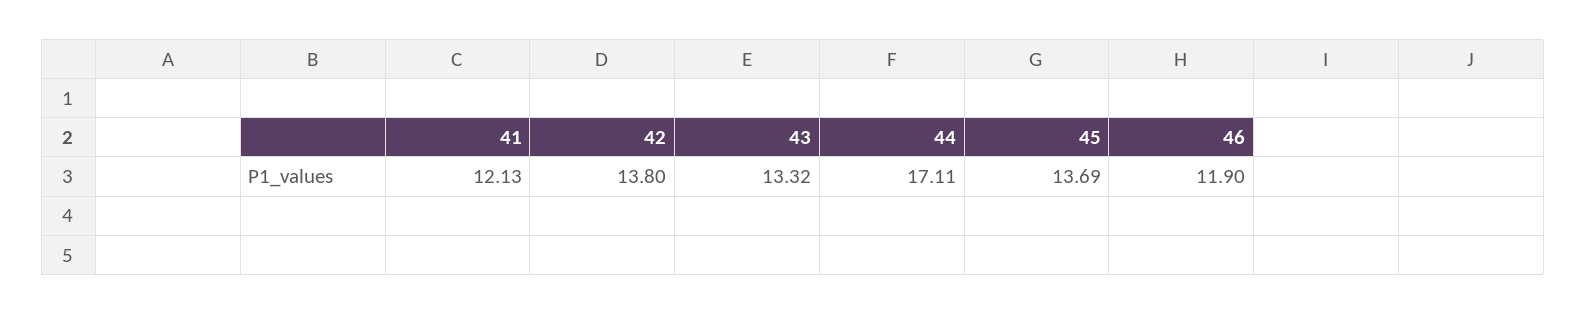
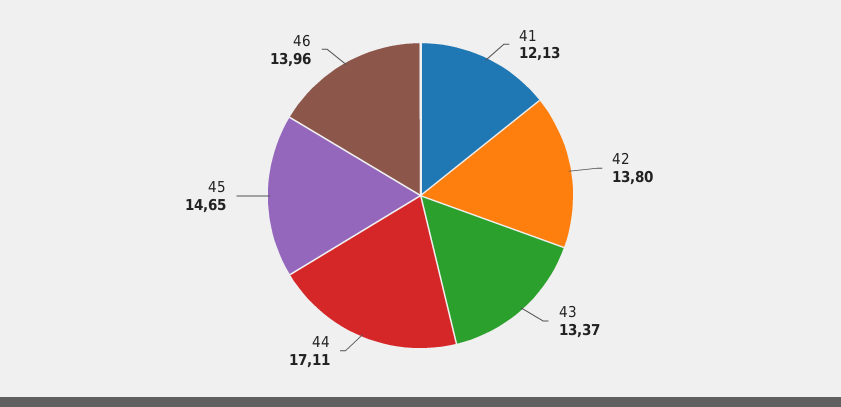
  {
    "41": 12.13,
    "42": 13.8,
-   "43": 13.32,
+   "43": 13.37,
    "44": 17.11,
-   "45": 13.69,
+   "45": 14.65,
-   "46": 11.9
+   "46": 13.96
  }

